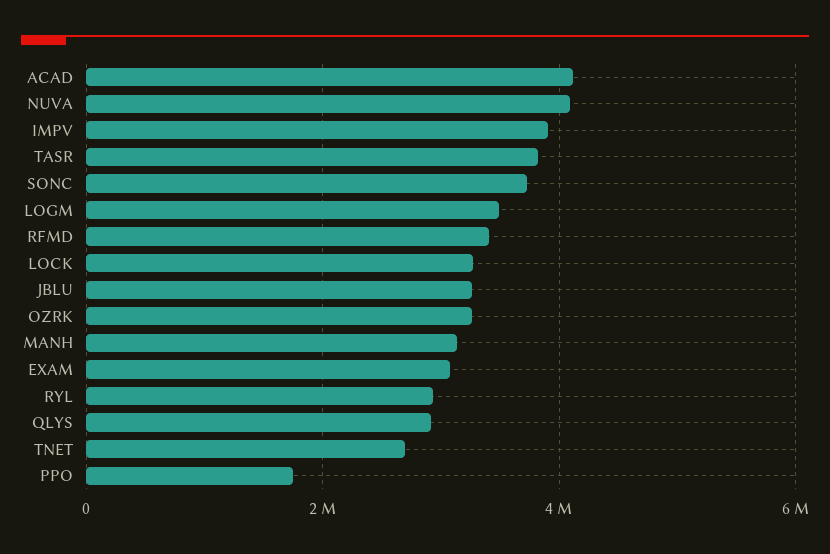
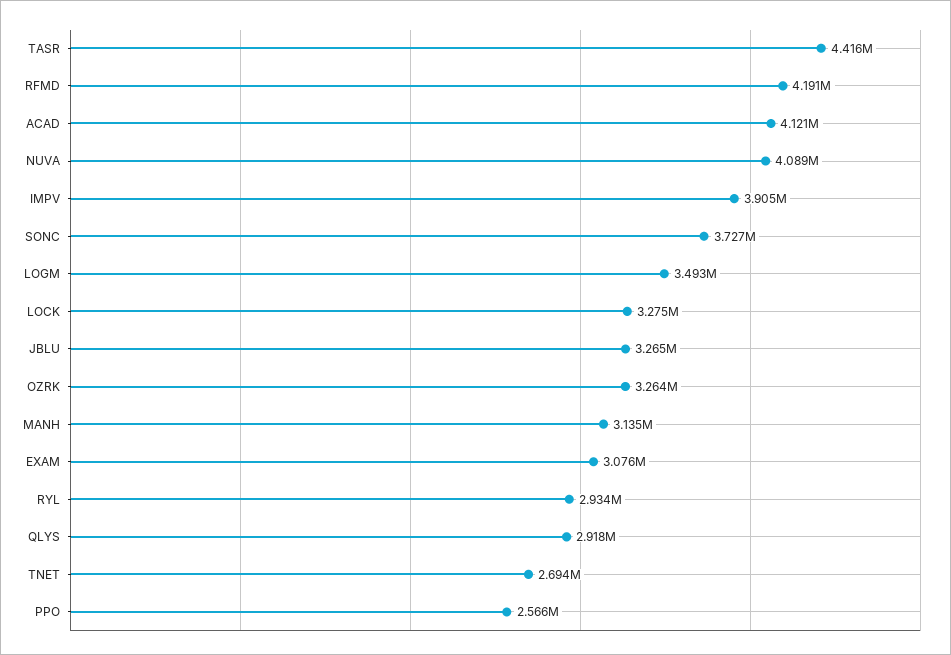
  {
    "ACAD": 4121000,
    "NUVA": 4089000,
    "IMPV": 3905000,
-   "TASR": 3800000,
+   "TASR": 4416000,
    "SONC": 3727000,
    "LOGM": 3493000,
-   "RFMD": 3400000,
+   "RFMD": 4191000,
    "LOCK": 3275000,
    "JBLU": 3265000,
    "OZRK": 3264000,
    "MANH": 3135000,
    "EXAM": 3076000,
    "RYL": 2934000,
    "QLYS": 2918000,
    "TNET": 2694000,
-   "PPO": 1800000
+   "PPO": 2566000
  }

